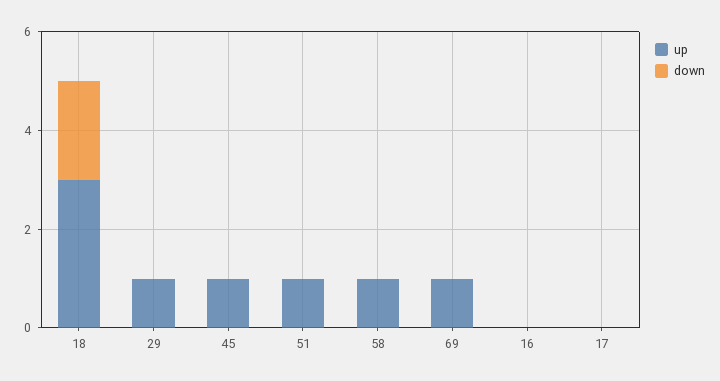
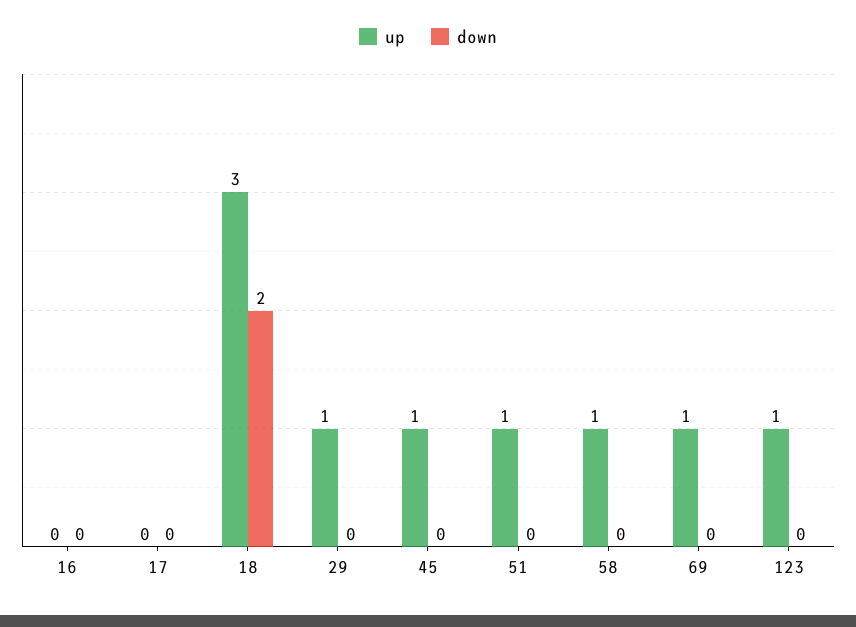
  {
    "up": {
      "18": 3,
      "29": 1,
      "45": 1,
      "51": 1,
      "58": 1,
      "69": 1,
      "16": 0,
-     "17": 0
+     "17": 0,
+     "123": 1
    },
    "down": {
      "18": 2,
      "29": 0,
      "45": 0,
      "51": 0,
      "58": 0,
      "69": 0,
      "16": 0,
-     "17": 0
+     "17": 0,
+     "123": 0
    }
  }

